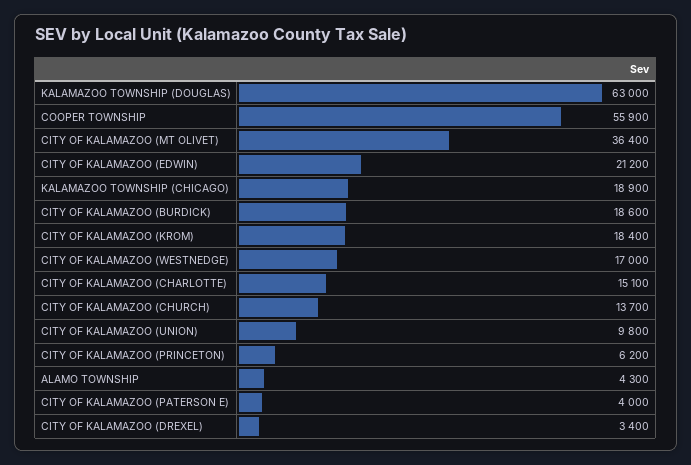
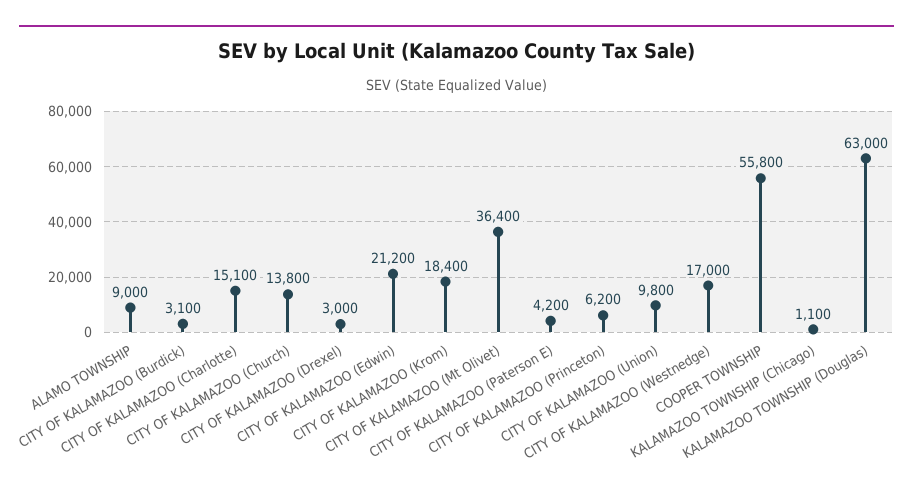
  {
    "KALAMAZOO TOWNSHIP (DOUGLAS)": 63000,
-   "COOPER TOWNSHIP": 55900,
+   "COOPER TOWNSHIP": 55800,
    "CITY OF KALAMAZOO (MT OLIVET)": 36400,
    "CITY OF KALAMAZOO (EDWIN)": 21200,
-   "KALAMAZOO TOWNSHIP (CHICAGO)": 18900,
+   "KALAMAZOO TOWNSHIP (CHICAGO)": 1100,
-   "CITY OF KALAMAZOO (BURDICK)": 18600,
+   "CITY OF KALAMAZOO (BURDICK)": 3100,
    "CITY OF KALAMAZOO (KROM)": 18400,
    "CITY OF KALAMAZOO (WESTNEDGE)": 17000,
    "CITY OF KALAMAZOO (CHARLOTTE)": 15100,
-   "CITY OF KALAMAZOO (CHURCH)": 13700,
+   "CITY OF KALAMAZOO (CHURCH)": 13800,
    "CITY OF KALAMAZOO (UNION)": 9800,
    "CITY OF KALAMAZOO (PRINCETON)": 6200,
-   "ALAMO TOWNSHIP": 4300,
+   "ALAMO TOWNSHIP": 9000,
-   "CITY OF KALAMAZOO (PATERSON E)": 4000,
+   "CITY OF KALAMAZOO (PATERSON E)": 4200,
-   "CITY OF KALAMAZOO (DREXEL)": 3400
+   "CITY OF KALAMAZOO (DREXEL)": 3000
  }

